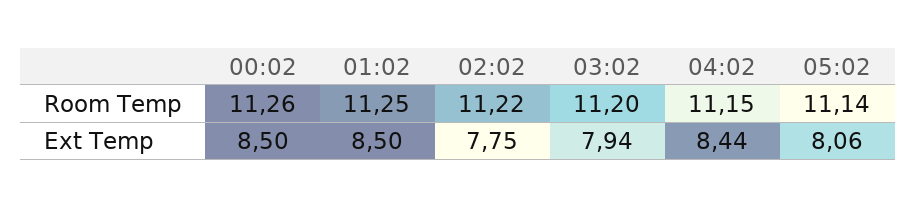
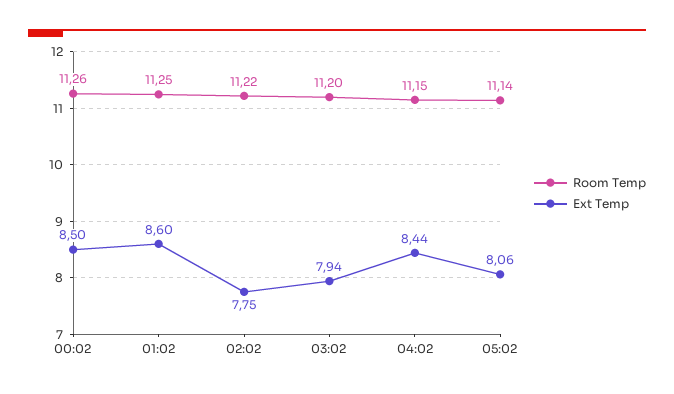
  {
    "Room Temp": {
      "00:02": 11.26,
      "01:02": 11.25,
      "02:02": 11.22,
      "03:02": 11.2,
      "04:02": 11.15,
      "05:02": 11.14
    },
    "Ext Temp": {
      "00:02": 8.5,
-     "01:02": 8.5,
+     "01:02": 8.6,
      "02:02": 7.75,
      "03:02": 7.94,
      "04:02": 8.44,
      "05:02": 8.06
    }
  }

